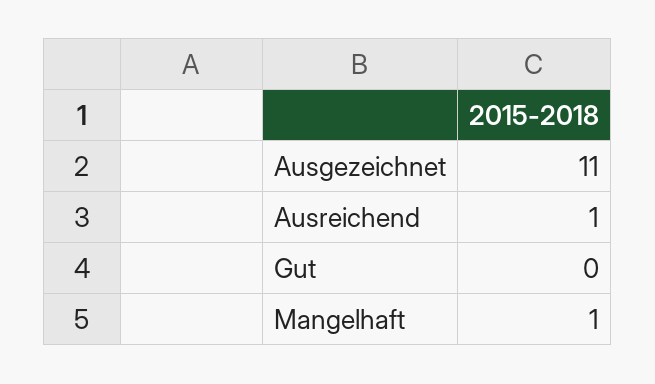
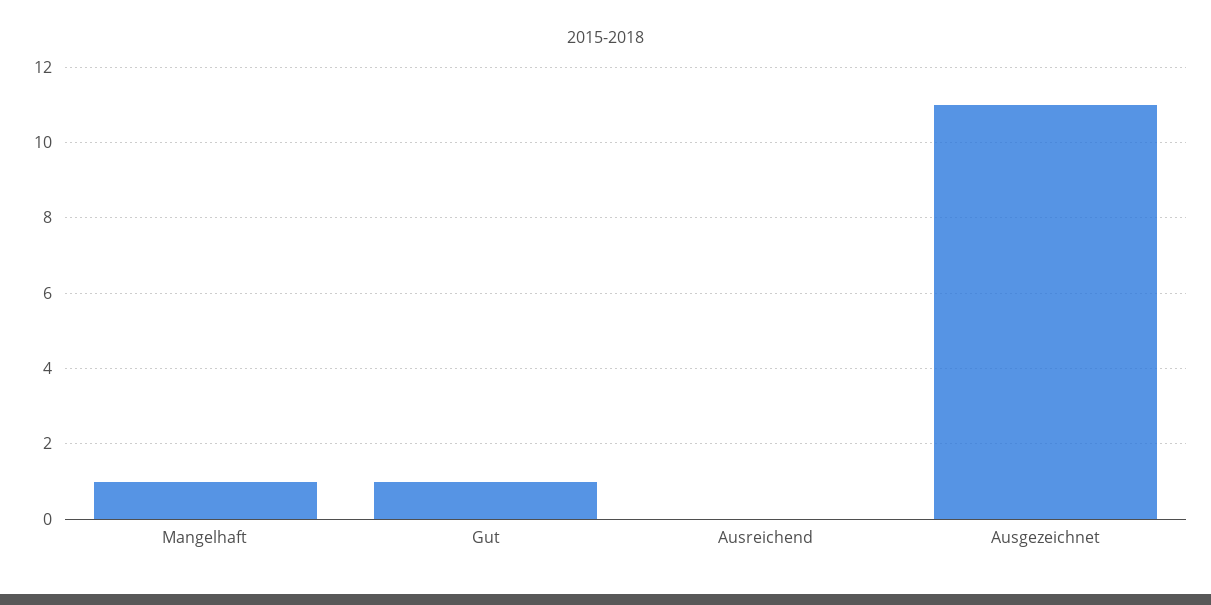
  {
    "Ausgezeichnet": 11,
-   "Ausreichend": 1,
+   "Ausreichend": 0,
-   "Gut": 0,
+   "Gut": 1,
    "Mangelhaft": 1
  }

